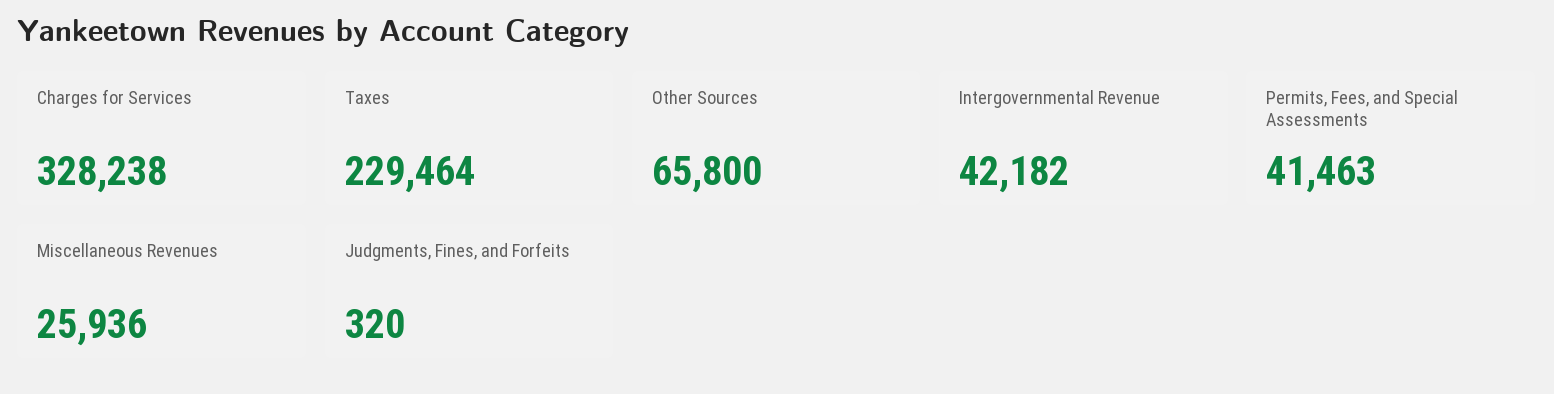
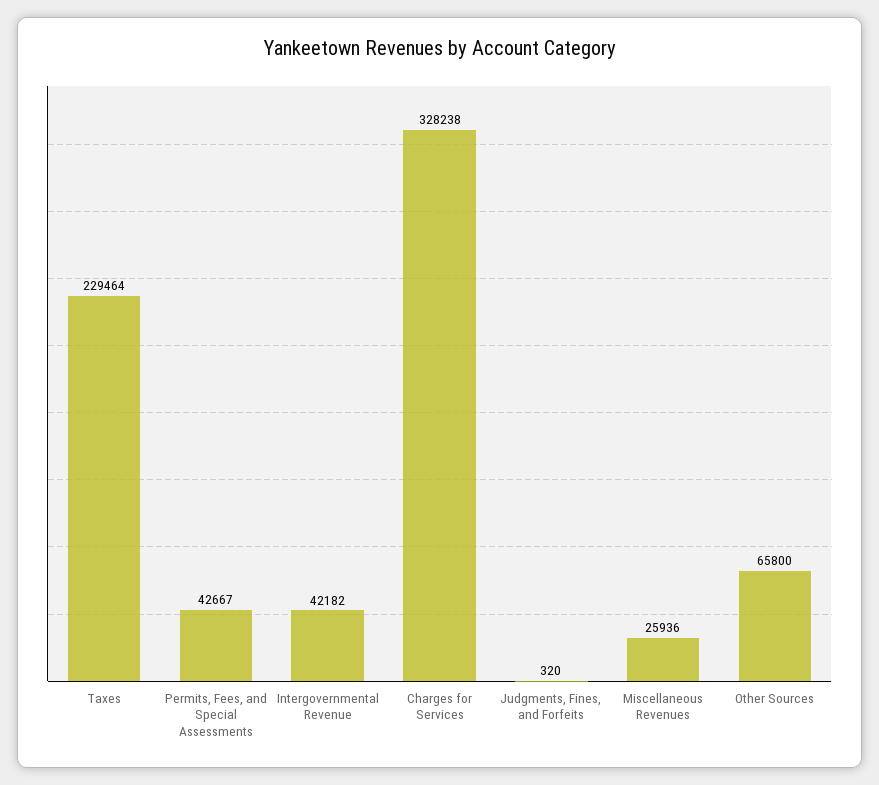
  {
    "Charges for Services": 328238,
    "Taxes": 229464,
    "Other Sources": 65800,
    "Intergovernmental Revenue": 42182,
-   "Permits, Fees, and Special Assessments": 41463,
+   "Permits, Fees, and Special Assessments": 42667,
    "Miscellaneous Revenues": 25936,
    "Judgments, Fines, and Forfeits": 320
  }

